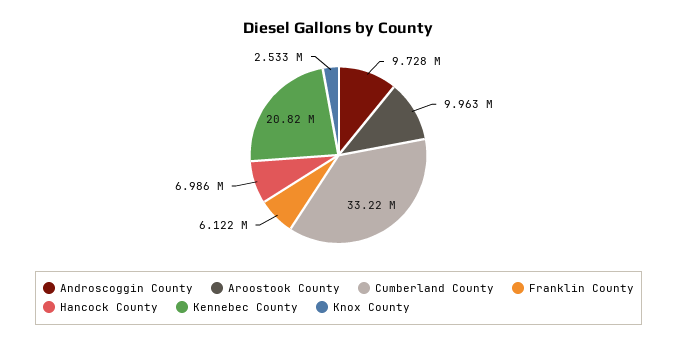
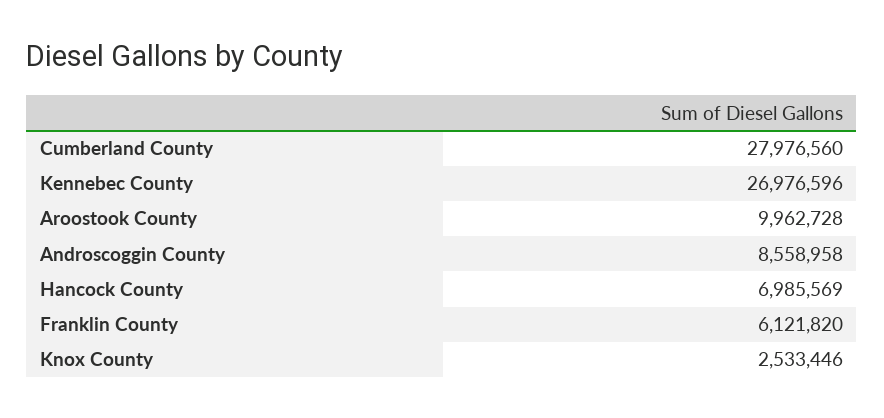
  {
-   "Androscoggin County": 9728000,
+   "Androscoggin County": 8558958,
    "Aroostook County": 9962728,
-   "Cumberland County": 33220000,
+   "Cumberland County": 27976560,
    "Franklin County": 6121820,
    "Hancock County": 6985569,
-   "Kennebec County": 20820000,
+   "Kennebec County": 26976596,
    "Knox County": 2533446
  }

